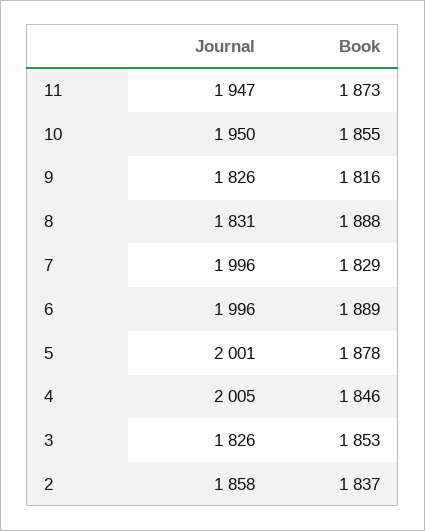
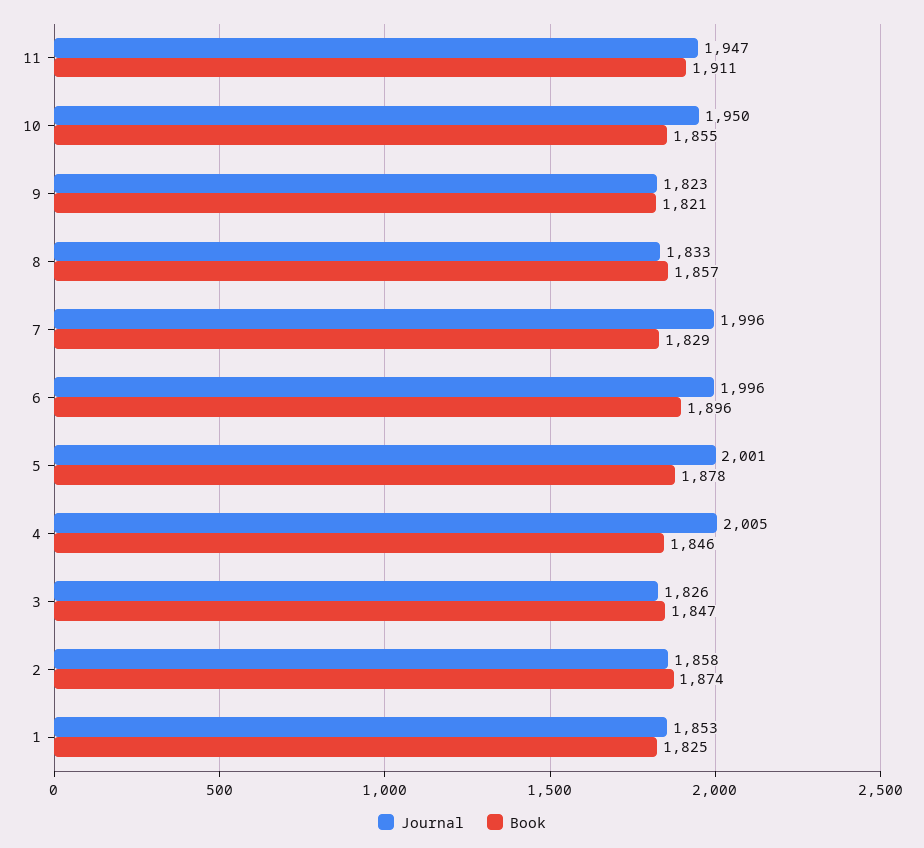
  {
    "Journal": {
      "11": 1947,
      "10": 1950,
-     "9": 1826,
+     "9": 1823,
-     "8": 1831,
+     "8": 1833,
      "7": 1996,
      "6": 1996,
      "5": 2001,
      "4": 2005,
      "3": 1826,
-     "2": 1858
+     "2": 1858,
+     "1": 1853
    },
    "Book": {
-     "11": 1873,
+     "11": 1911,
      "10": 1855,
-     "9": 1816,
+     "9": 1821,
-     "8": 1888,
+     "8": 1857,
      "7": 1829,
-     "6": 1889,
+     "6": 1896,
      "5": 1878,
      "4": 1846,
-     "3": 1853,
+     "3": 1847,
-     "2": 1837
+     "2": 1874,
+     "1": 1825
    }
  }

